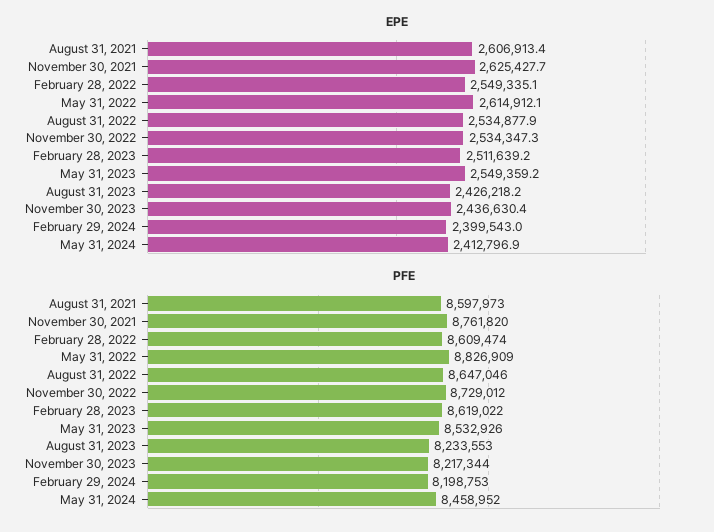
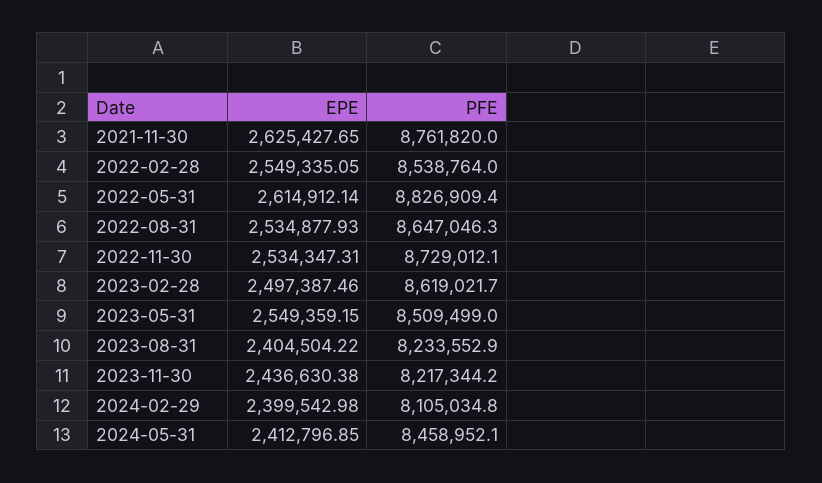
  {
    "EPE": {
-     "August 31, 2021": 2606913.4,
      "November 30, 2021": 2625427.65,
      "February 28, 2022": 2549335.05,
      "May 31, 2022": 2614912.14,
      "August 31, 2022": 2534877.93,
      "November 30, 2022": 2534347.31,
-     "February 28, 2023": 2511639.2,
+     "February 28, 2023": 2497387.46,
      "May 31, 2023": 2549359.15,
-     "August 31, 2023": 2426218.2,
+     "August 31, 2023": 2404504.22,
      "November 30, 2023": 2436630.38,
      "February 29, 2024": 2399542.98,
      "May 31, 2024": 2412796.85
    },
    "PFE": {
-     "August 31, 2021": 8597973,
      "November 30, 2021": 8761820,
-     "February 28, 2022": 8609474,
+     "February 28, 2022": 8538764,
      "May 31, 2022": 8826909.4,
      "August 31, 2022": 8647046.3,
      "November 30, 2022": 8729012.1,
      "February 28, 2023": 8619021.7,
-     "May 31, 2023": 8532926,
+     "May 31, 2023": 8509499,
      "August 31, 2023": 8233552.9,
      "November 30, 2023": 8217344.2,
-     "February 29, 2024": 8198753,
+     "February 29, 2024": 8105034.8,
      "May 31, 2024": 8458952.1
    }
  }

